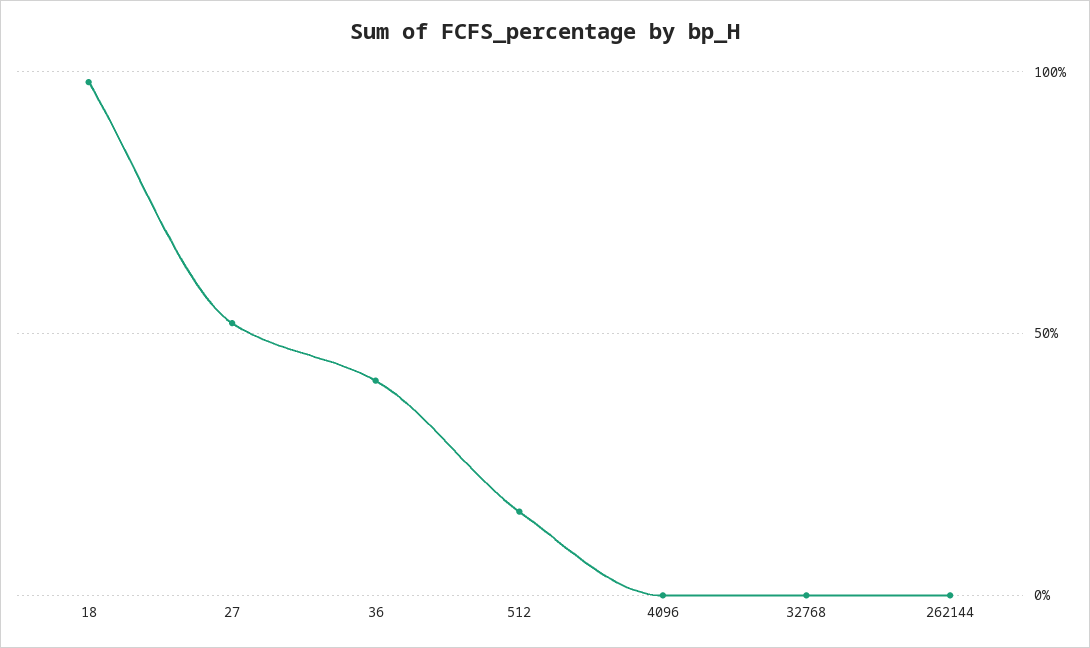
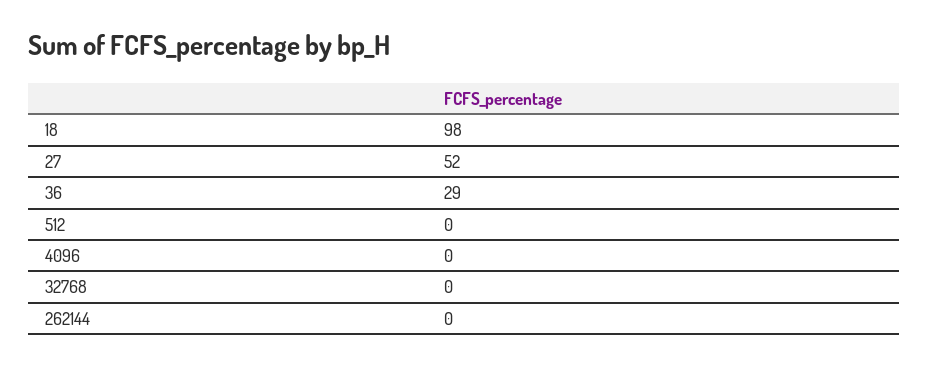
  {
    "18": 98,
    "27": 52,
-   "36": 40,
+   "36": 29,
-   "512": 15,
+   "512": 0,
    "4096": 0,
    "32768": 0,
    "262144": 0
  }

